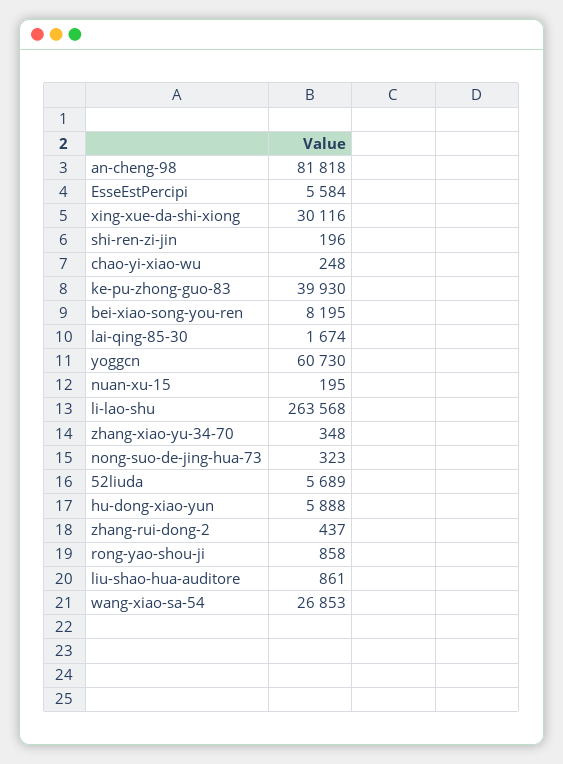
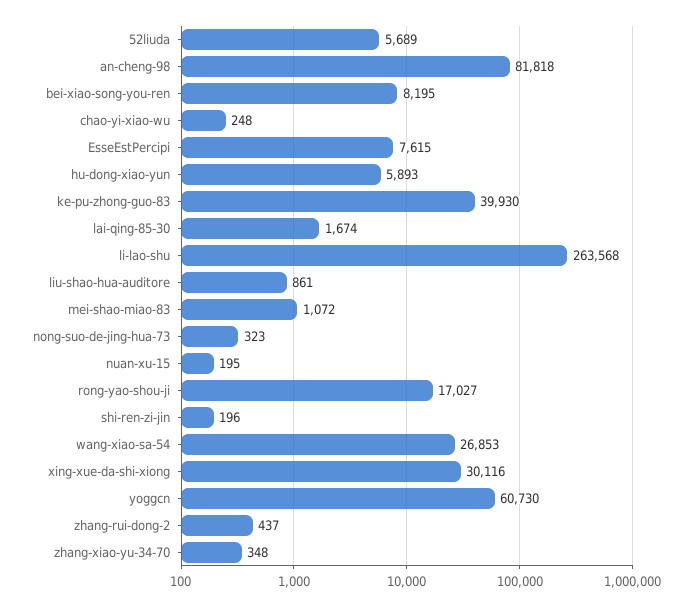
  {
    "an-cheng-98": 81818,
-   "EsseEstPercipi": 5584,
+   "EsseEstPercipi": 7615,
    "xing-xue-da-shi-xiong": 30116,
    "shi-ren-zi-jin": 196,
    "chao-yi-xiao-wu": 248,
    "ke-pu-zhong-guo-83": 39930,
    "bei-xiao-song-you-ren": 8195,
    "lai-qing-85-30": 1674,
    "yoggcn": 60730,
    "nuan-xu-15": 195,
    "li-lao-shu": 263568,
    "zhang-xiao-yu-34-70": 348,
    "nong-suo-de-jing-hua-73": 323,
    "52liuda": 5689,
-   "hu-dong-xiao-yun": 5888,
+   "hu-dong-xiao-yun": 5893,
    "zhang-rui-dong-2": 437,
-   "rong-yao-shou-ji": 858,
+   "rong-yao-shou-ji": 17027,
    "liu-shao-hua-auditore": 861,
-   "wang-xiao-sa-54": 26853
+   "wang-xiao-sa-54": 26853,
+   "mei-shao-miao-83": 1072
  }

